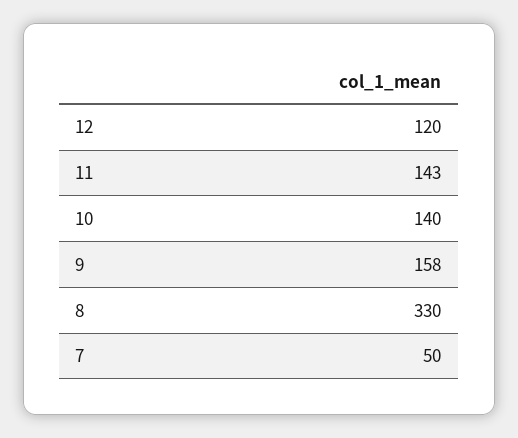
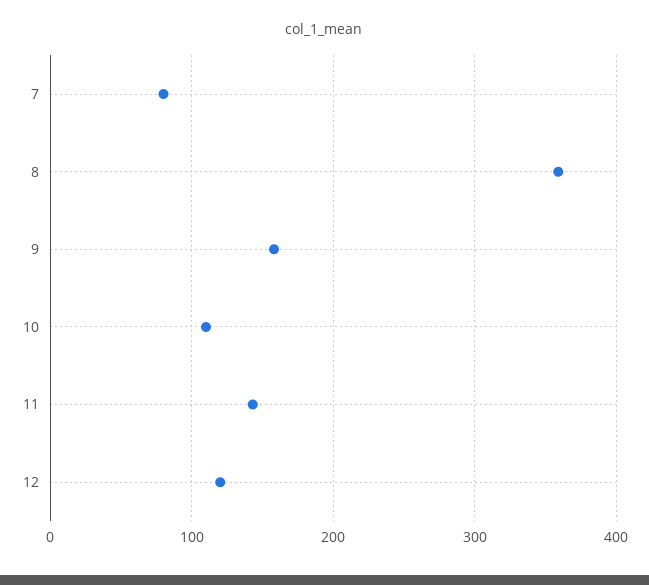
  {
    "12": 120,
    "11": 143,
-   "10": 140,
+   "10": 110,
    "9": 158,
-   "8": 330,
+   "8": 360,
-   "7": 50
+   "7": 80
  }

